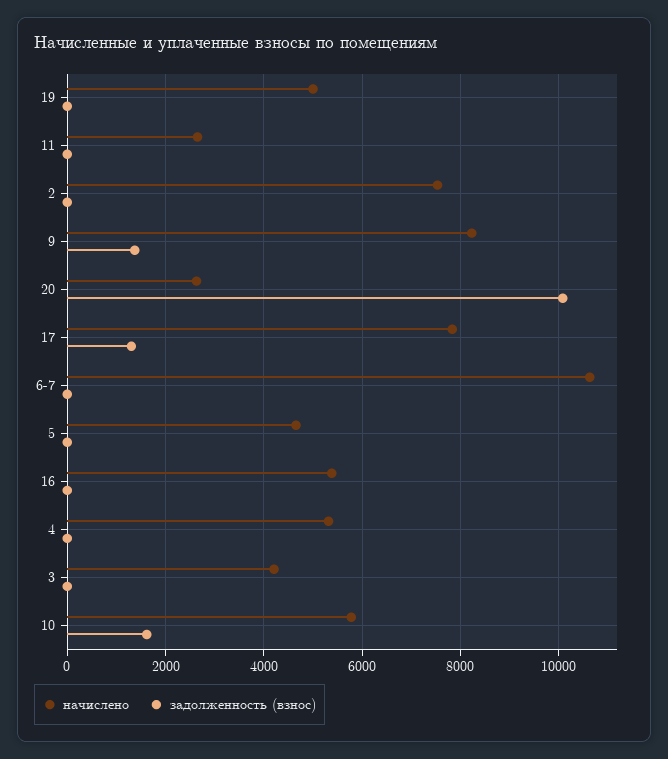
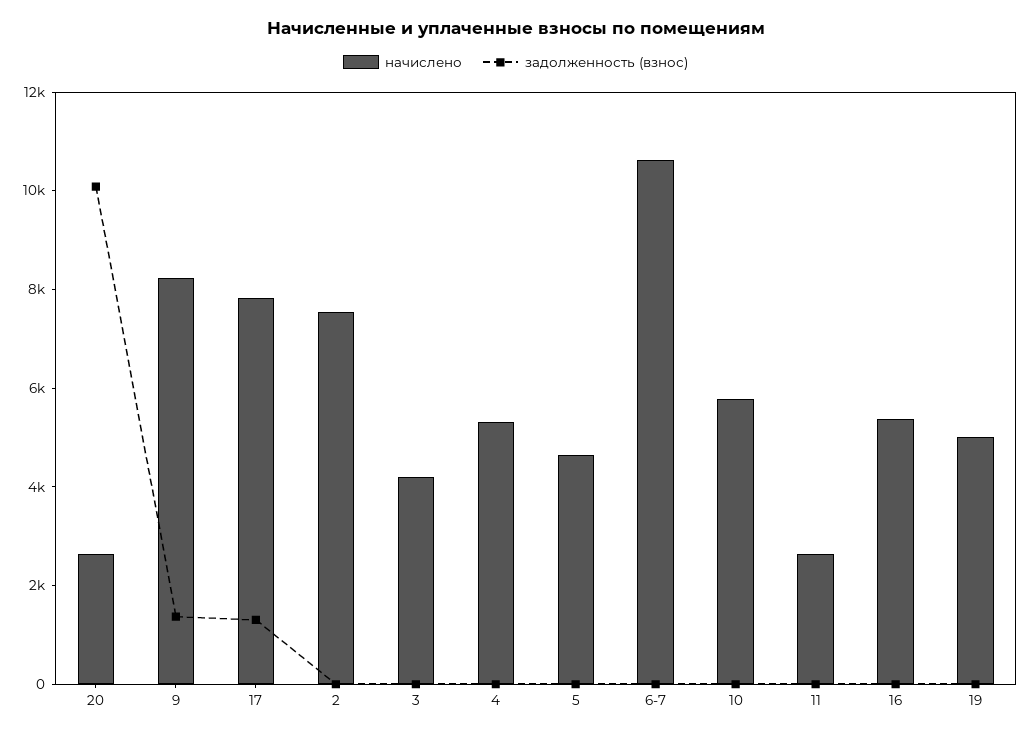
  {
    "начислено": {
      "19": 5000,
      "11": 2600,
      "2": 7600,
      "9": 8200,
      "20": 2600,
      "17": 7800,
      "6-7": 10600,
      "5": 4600,
      "16": 5400,
      "4": 5400,
      "3": 4200,
      "10": 5800
    },
    "задолженность (взнос)": {
      "19": 0,
      "11": 0,
      "2": 0,
      "9": 1400,
      "20": 10000,
      "17": 1400,
      "6-7": 0,
      "5": 0,
      "16": 0,
      "4": 0,
      "3": 0,
-     "10": 1600
+     "10": 0
    }
  }

